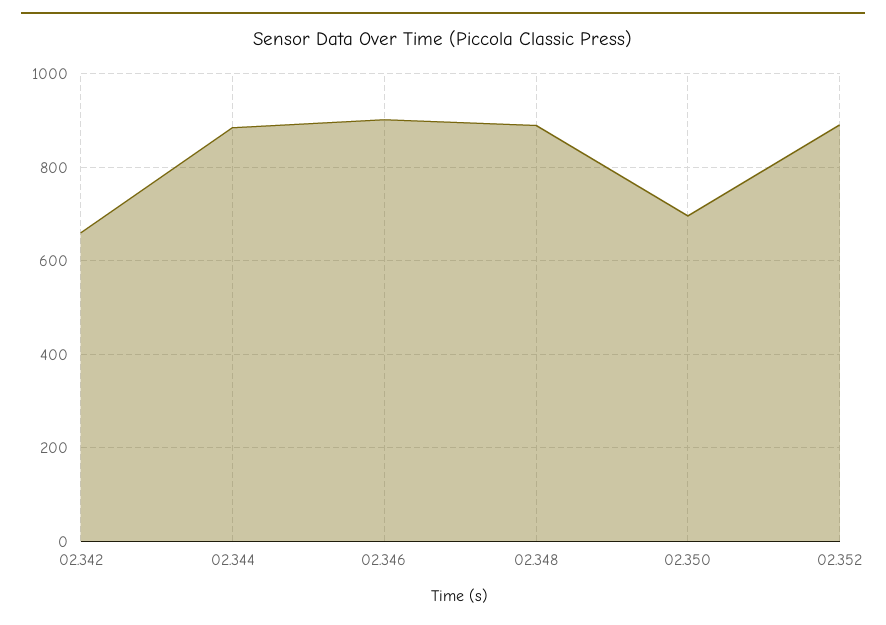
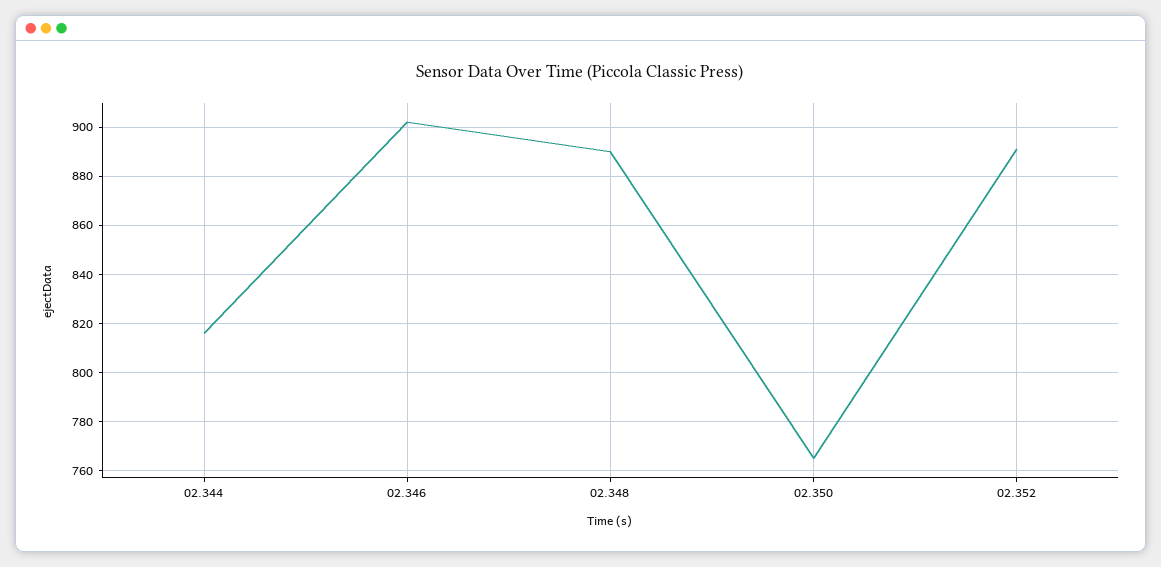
  {
-   "02.342": 660,
-   "02.344": 880,
+   "02.344": 815,
    "02.346": 900,
    "02.348": 890,
-   "02.350": 700,
+   "02.350": 765,
    "02.352": 890
  }

